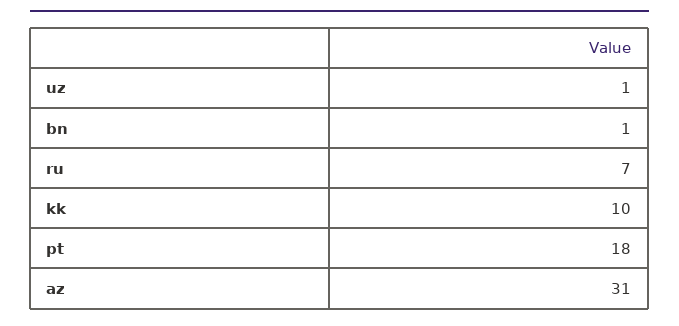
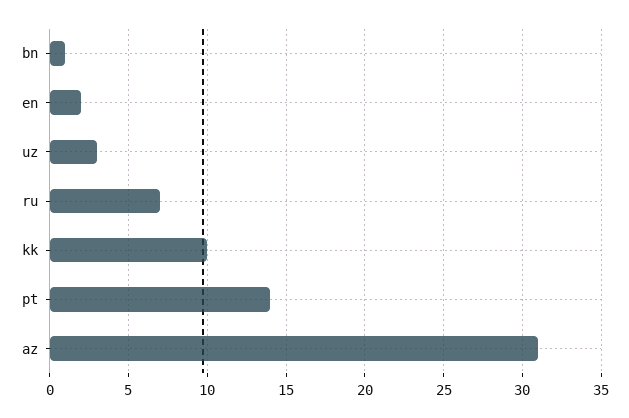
  {
-   "uz": 1,
+   "uz": 3,
    "bn": 1,
    "ru": 7,
    "kk": 10,
-   "pt": 18,
+   "pt": 14,
-   "az": 31
+   "az": 31,
+   "en": 2
  }

